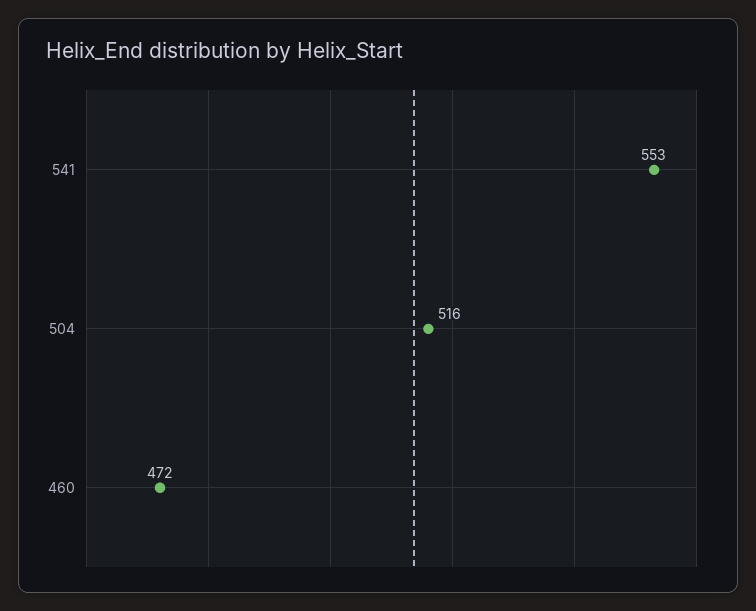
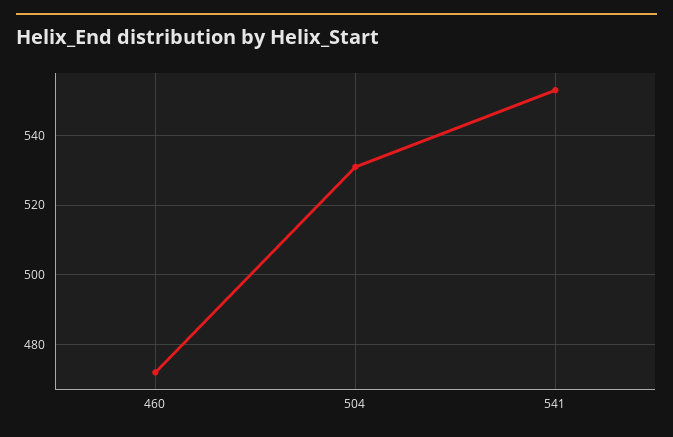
  {
    "541": 553,
-   "504": 516,
+   "504": 530,
    "460": 472
  }

